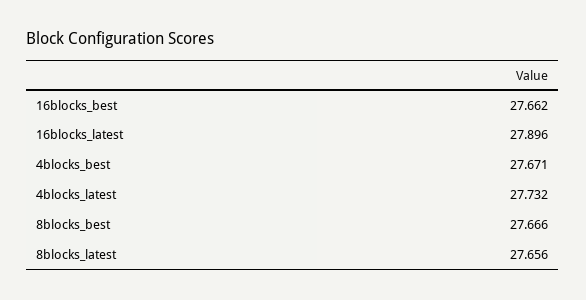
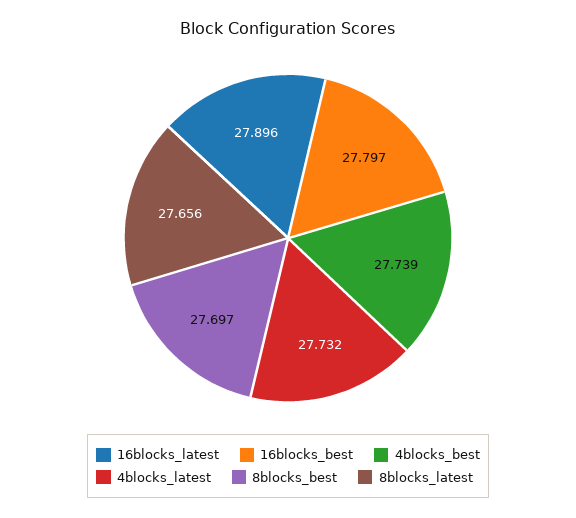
  {
-   "16blocks_best": 27.662,
+   "16blocks_best": 27.797,
    "16blocks_latest": 27.896,
-   "4blocks_best": 27.671,
+   "4blocks_best": 27.739,
    "4blocks_latest": 27.732,
-   "8blocks_best": 27.666,
+   "8blocks_best": 27.697,
    "8blocks_latest": 27.656
  }

